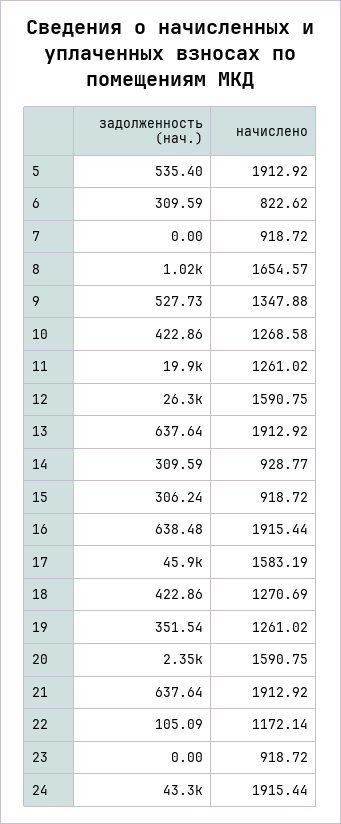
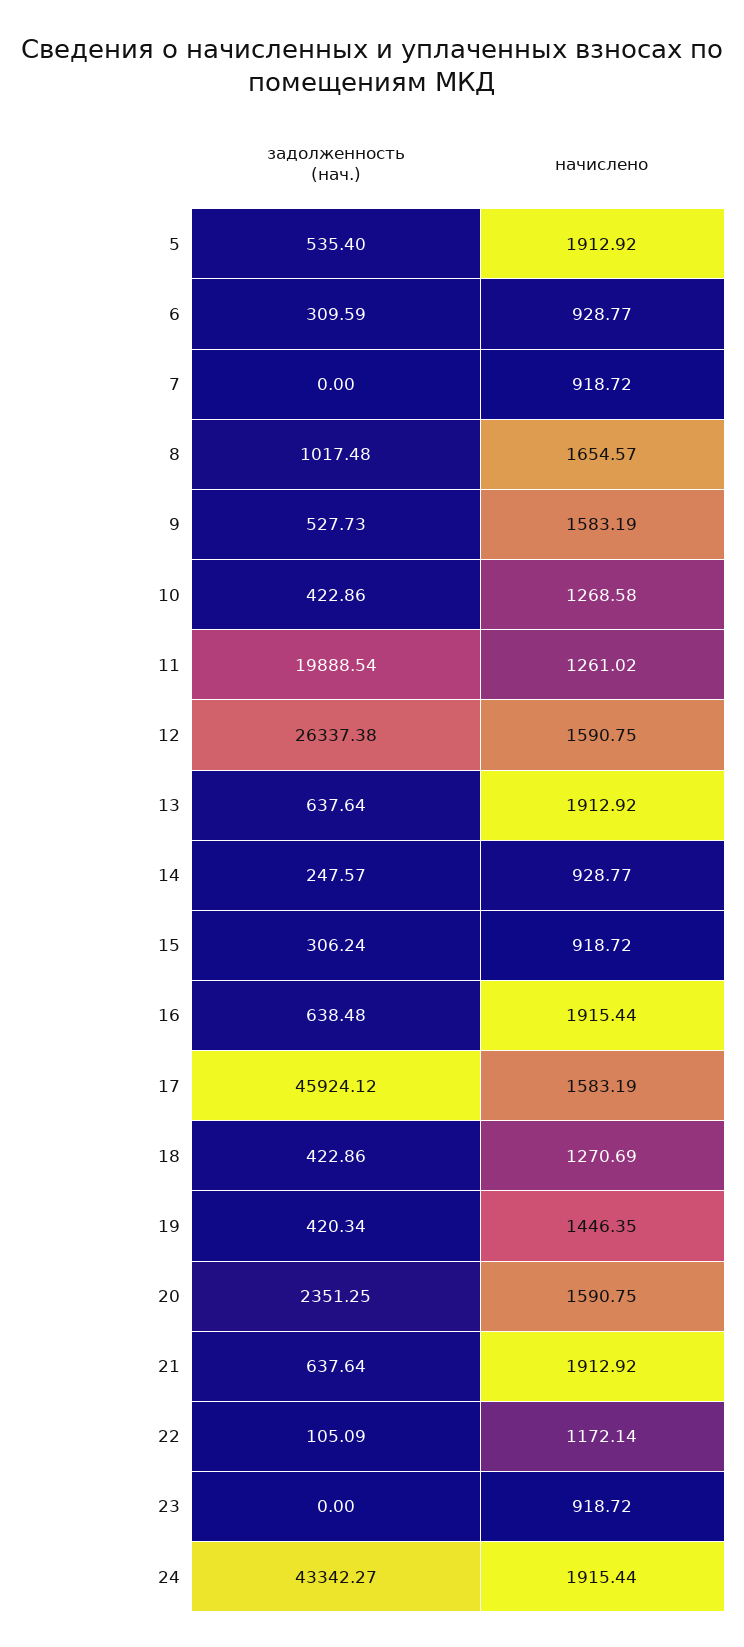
  {
    "задолженность (нач.)": {
      "5": 535.4,
      "6": 309.59,
      "7": 0,
      "8": 1017.48,
      "9": 527.73,
      "10": 422.86,
      "11": 19888.54,
      "12": 26337.38,
      "13": 637.64,
-     "14": 309.59,
+     "14": 247.57,
      "15": 306.24,
      "16": 638.48,
      "17": 45924.12,
      "18": 422.86,
-     "19": 351.54,
+     "19": 420.34,
      "20": 2351.25,
      "21": 637.64,
      "22": 105.09,
      "23": 0,
      "24": 43342.27
    },
    "начислено": {
      "5": 1912.92,
-     "6": 822.62,
+     "6": 928.77,
      "7": 918.72,
      "8": 1654.57,
-     "9": 1347.88,
+     "9": 1583.19,
      "10": 1268.58,
      "11": 1261.02,
      "12": 1590.75,
      "13": 1912.92,
      "14": 928.77,
      "15": 918.72,
      "16": 1915.44,
      "17": 1583.19,
      "18": 1270.69,
-     "19": 1261.02,
+     "19": 1446.35,
      "20": 1590.75,
      "21": 1912.92,
      "22": 1172.14,
      "23": 918.72,
      "24": 1915.44
    }
  }

